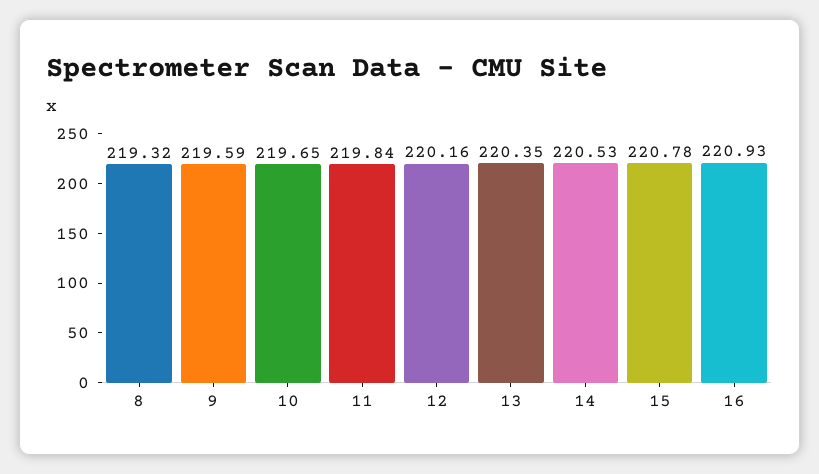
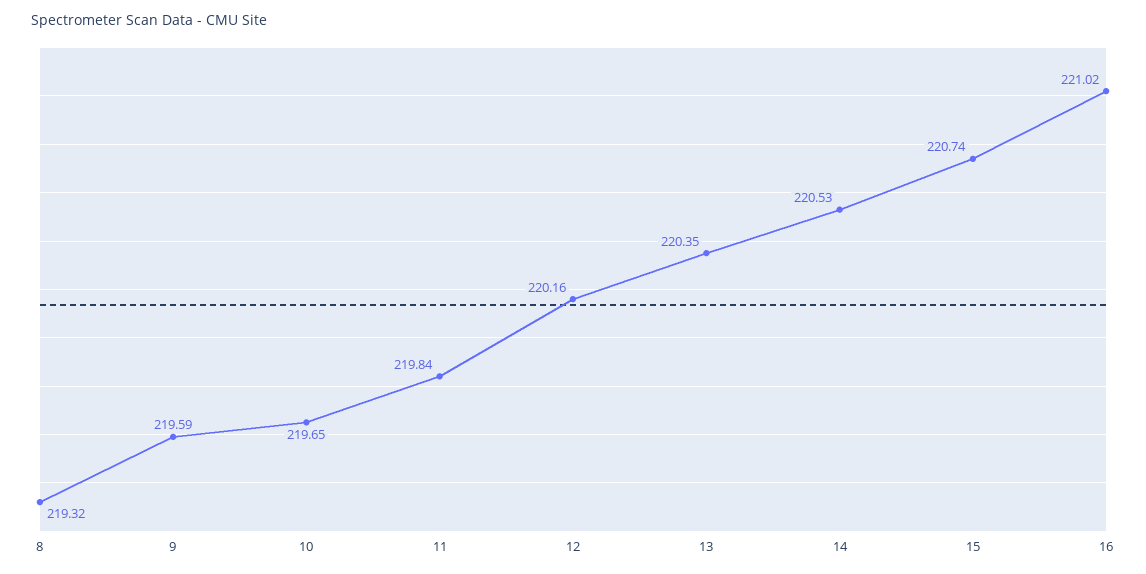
  {
    "8": 219.32,
    "9": 219.59,
    "10": 219.65,
    "11": 219.84,
    "12": 220.16,
    "13": 220.35,
    "14": 220.53,
-   "15": 220.78,
+   "15": 220.74,
-   "16": 220.93
+   "16": 221.02
  }

